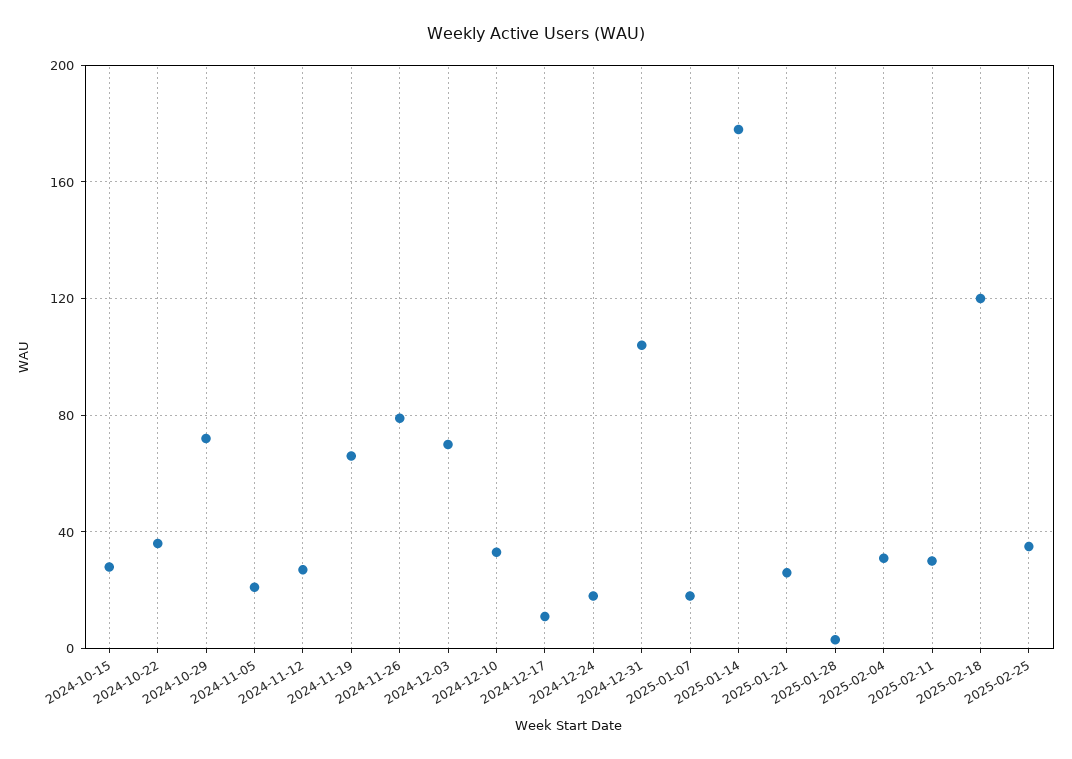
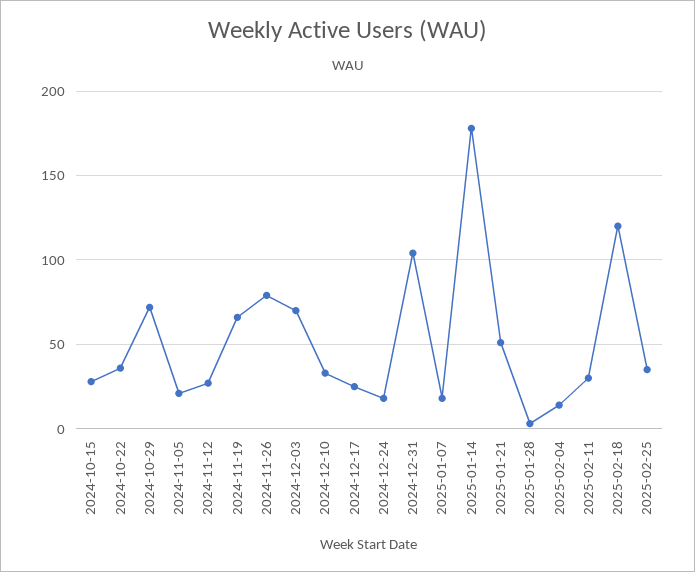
  {
    "2024-10-15": 30,
    "2024-10-22": 35,
    "2024-10-29": 70,
    "2024-11-05": 20,
    "2024-11-12": 25,
    "2024-11-19": 65,
    "2024-11-26": 80,
    "2024-12-03": 70,
    "2024-12-10": 35,
-   "2024-12-17": 10,
+   "2024-12-17": 25,
    "2024-12-24": 20,
    "2024-12-31": 105,
    "2025-01-07": 20,
    "2025-01-14": 180,
-   "2025-01-21": 25,
+   "2025-01-21": 50,
    "2025-01-28": 5,
-   "2025-02-04": 30,
+   "2025-02-04": 15,
    "2025-02-11": 30,
    "2025-02-18": 120,
    "2025-02-25": 35
  }

